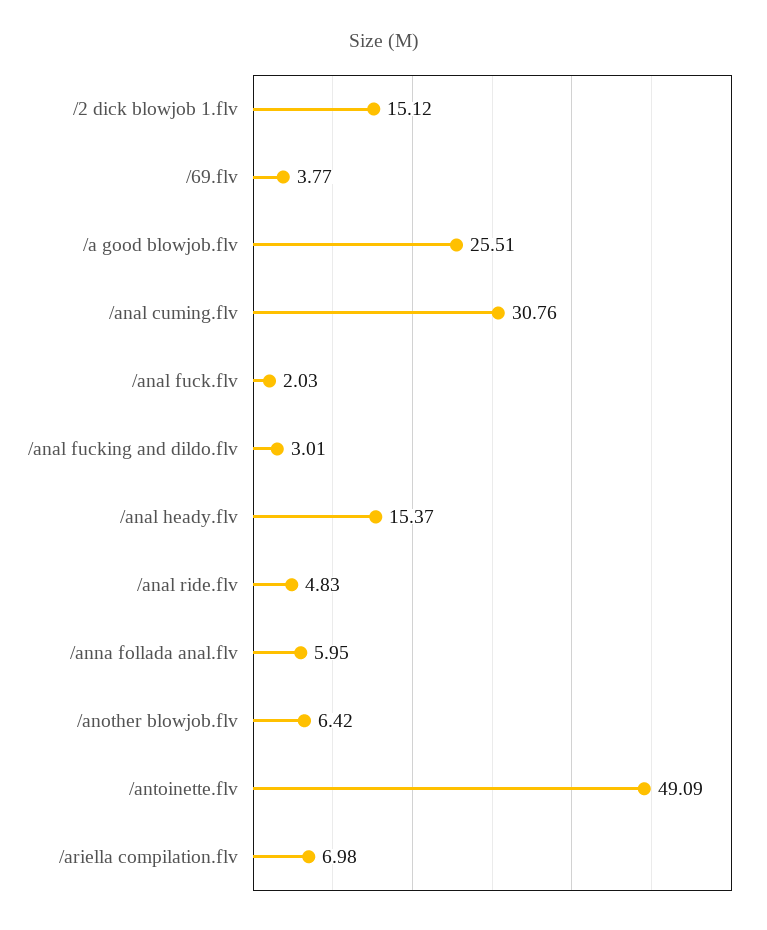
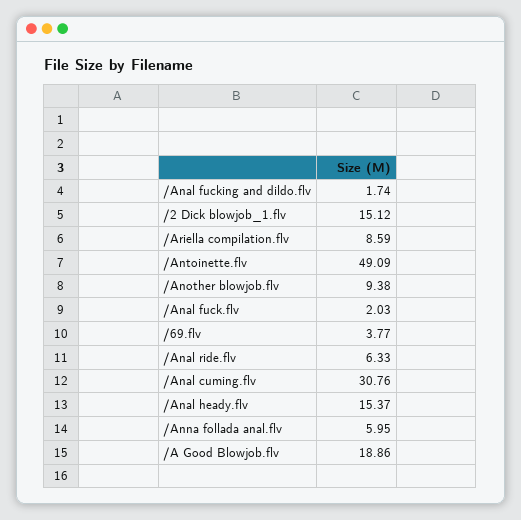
  {
    "/2 dick blowjob 1.flv": 15.12,
    "/69.flv": 3.77,
-   "/a good blowjob.flv": 25.51,
+   "/a good blowjob.flv": 18.86,
    "/anal cuming.flv": 30.76,
    "/anal fuck.flv": 2.03,
-   "/anal fucking and dildo.flv": 3.01,
+   "/anal fucking and dildo.flv": 1.74,
    "/anal heady.flv": 15.37,
-   "/anal ride.flv": 4.83,
+   "/anal ride.flv": 6.33,
    "/anna follada anal.flv": 5.95,
-   "/another blowjob.flv": 6.42,
+   "/another blowjob.flv": 9.38,
    "/antoinette.flv": 49.09,
-   "/ariella compilation.flv": 6.98
+   "/ariella compilation.flv": 8.59
  }

